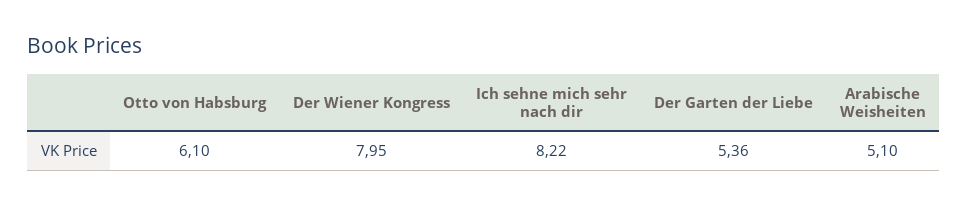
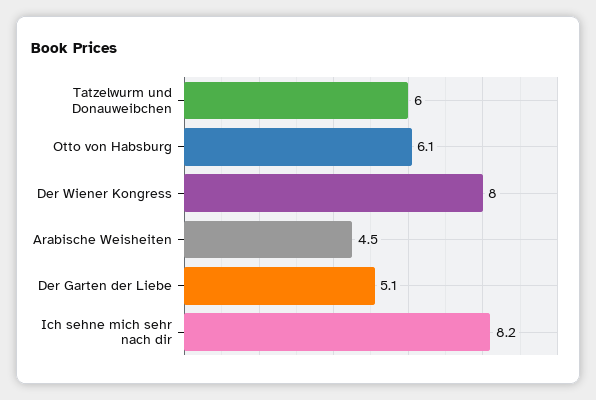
  {
    "Otto von Habsburg": 6.1,
    "Der Wiener Kongress": 7.95,
    "Ich sehne mich sehr nach dir": 8.22,
-   "Der Garten der Liebe": 5.36,
+   "Der Garten der Liebe": 5.1,
-   "Arabische Weisheiten": 5.1
+   "Arabische Weisheiten": 4.5,
+   "Tatzelwurm und Donauweibchen": 6
  }

